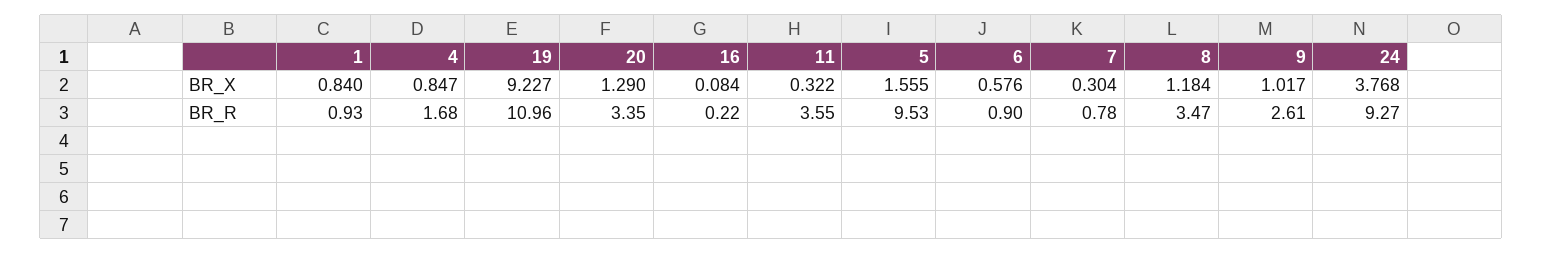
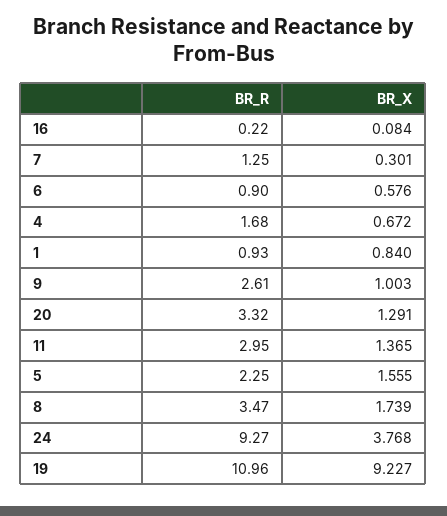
  {
    "1": {
      "BR_X": 0.84,
      "BR_R": 0.93
    },
    "4": {
-     "BR_X": 0.847,
+     "BR_X": 0.672,
      "BR_R": 1.68
    },
    "19": {
      "BR_X": 9.227,
      "BR_R": 10.96
    },
    "20": {
-     "BR_X": 1.29,
+     "BR_X": 1.291,
-     "BR_R": 3.35
+     "BR_R": 3.32
    },
    "16": {
      "BR_X": 0.084,
      "BR_R": 0.22
    },
    "11": {
-     "BR_X": 0.322,
+     "BR_X": 1.365,
-     "BR_R": 3.55
+     "BR_R": 2.95
    },
    "5": {
      "BR_X": 1.555,
-     "BR_R": 9.53
+     "BR_R": 2.25
    },
    "6": {
      "BR_X": 0.576,
      "BR_R": 0.9
    },
    "7": {
-     "BR_X": 0.304,
+     "BR_X": 0.301,
-     "BR_R": 0.78
+     "BR_R": 1.25
    },
    "8": {
-     "BR_X": 1.184,
+     "BR_X": 1.739,
      "BR_R": 3.47
    },
    "9": {
-     "BR_X": 1.017,
+     "BR_X": 1.003,
      "BR_R": 2.61
    },
    "24": {
      "BR_X": 3.768,
      "BR_R": 9.27
    }
  }

